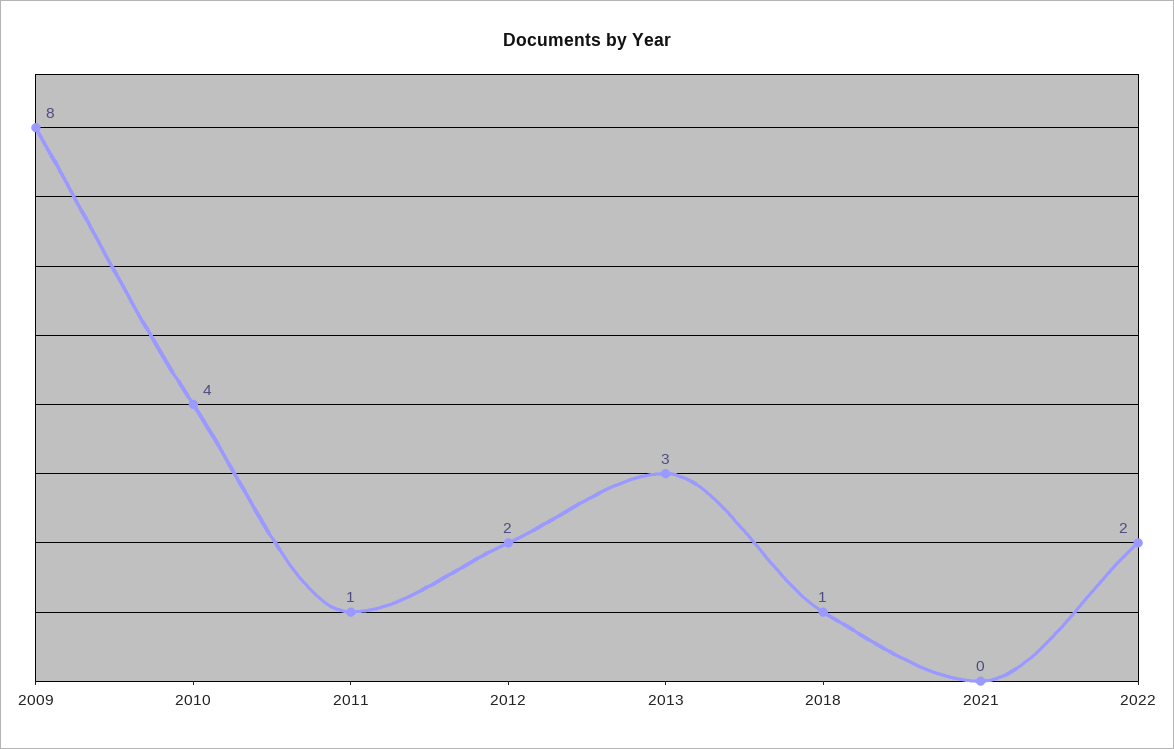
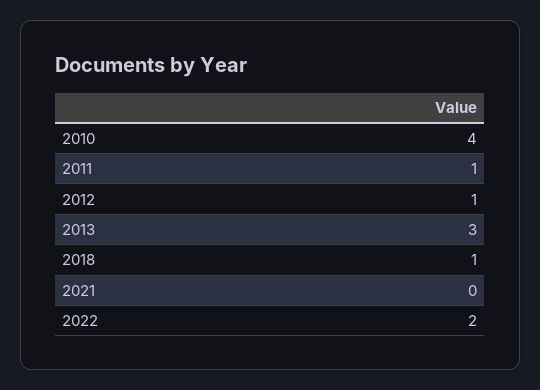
  {
-   "2009": 8,
    "2010": 4,
    "2011": 1,
-   "2012": 2,
+   "2012": 1,
    "2013": 3,
    "2018": 1,
    "2021": 0,
    "2022": 2
  }

